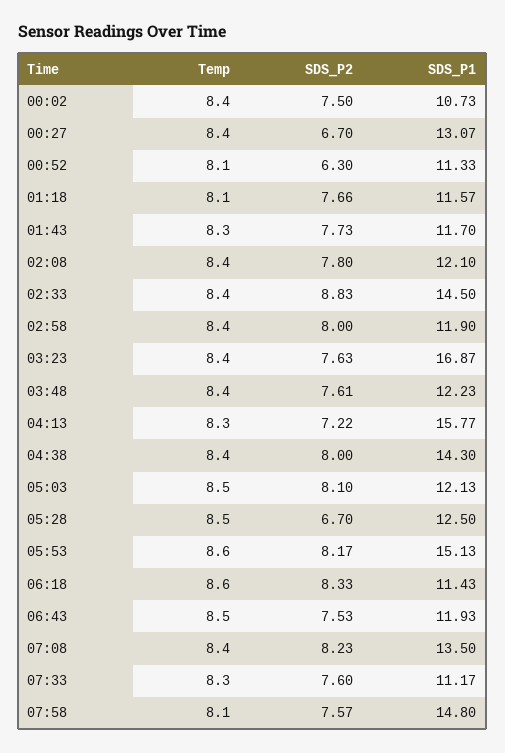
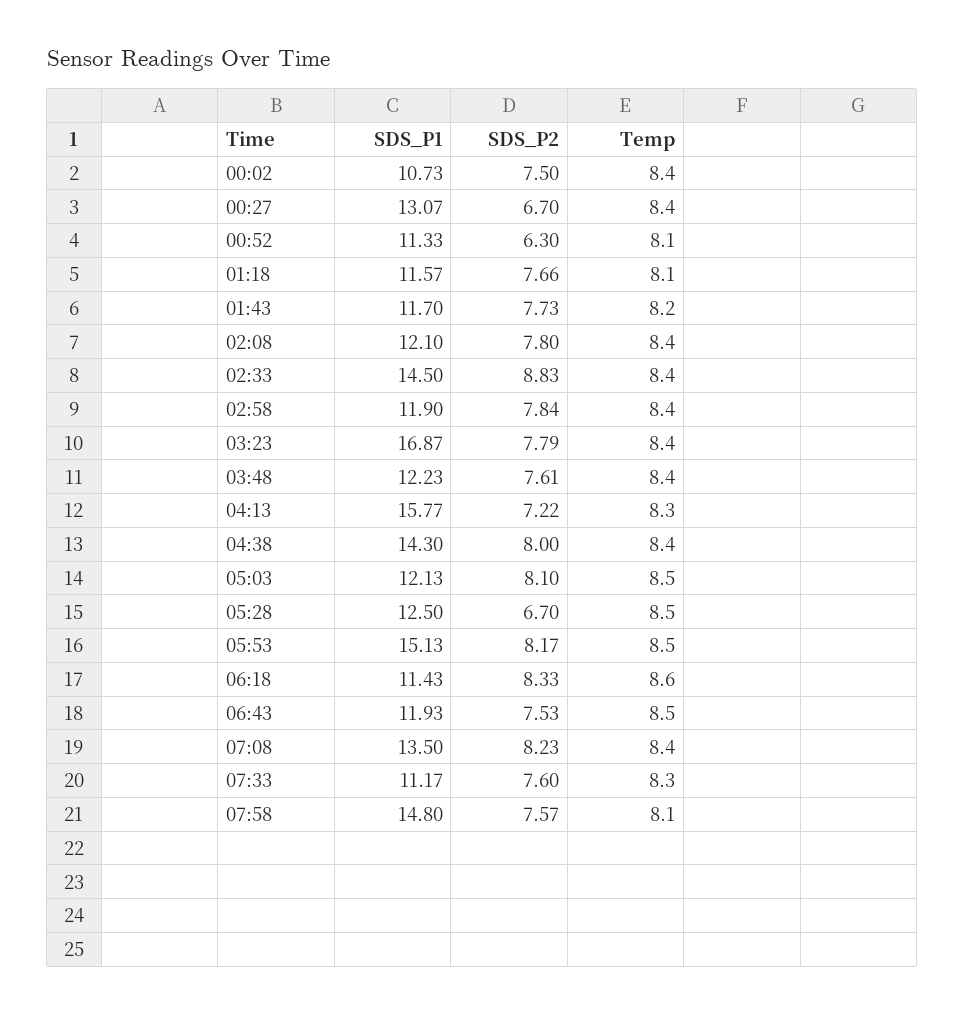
  {
    "Temp": {
      "00:02": 8.4,
      "00:27": 8.4,
      "00:52": 8.1,
      "01:18": 8.1,
-     "01:43": 8.3,
+     "01:43": 8.2,
      "02:08": 8.4,
      "02:33": 8.4,
      "02:58": 8.4,
      "03:23": 8.4,
      "03:48": 8.4,
      "04:13": 8.3,
      "04:38": 8.4,
      "05:03": 8.5,
      "05:28": 8.5,
-     "05:53": 8.6,
+     "05:53": 8.5,
      "06:18": 8.6,
      "06:43": 8.5,
      "07:08": 8.4,
      "07:33": 8.3,
      "07:58": 8.1
    },
    "SDS_P2": {
      "00:02": 7.5,
      "00:27": 6.7,
      "00:52": 6.3,
      "01:18": 7.66,
      "01:43": 7.73,
      "02:08": 7.8,
      "02:33": 8.83,
-     "02:58": 8,
+     "02:58": 7.84,
-     "03:23": 7.63,
+     "03:23": 7.79,
      "03:48": 7.61,
      "04:13": 7.22,
      "04:38": 8,
      "05:03": 8.1,
      "05:28": 6.7,
      "05:53": 8.17,
      "06:18": 8.33,
      "06:43": 7.53,
      "07:08": 8.23,
      "07:33": 7.6,
      "07:58": 7.57
    },
    "SDS_P1": {
      "00:02": 10.73,
      "00:27": 13.07,
      "00:52": 11.33,
      "01:18": 11.57,
      "01:43": 11.7,
      "02:08": 12.1,
      "02:33": 14.5,
      "02:58": 11.9,
      "03:23": 16.87,
      "03:48": 12.23,
      "04:13": 15.77,
      "04:38": 14.3,
      "05:03": 12.13,
      "05:28": 12.5,
      "05:53": 15.13,
      "06:18": 11.43,
      "06:43": 11.93,
      "07:08": 13.5,
      "07:33": 11.17,
      "07:58": 14.8
    }
  }

